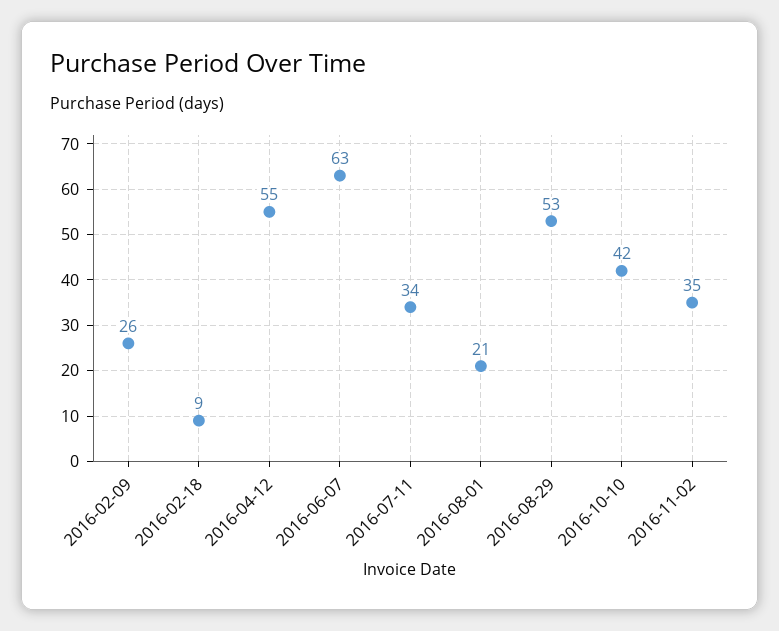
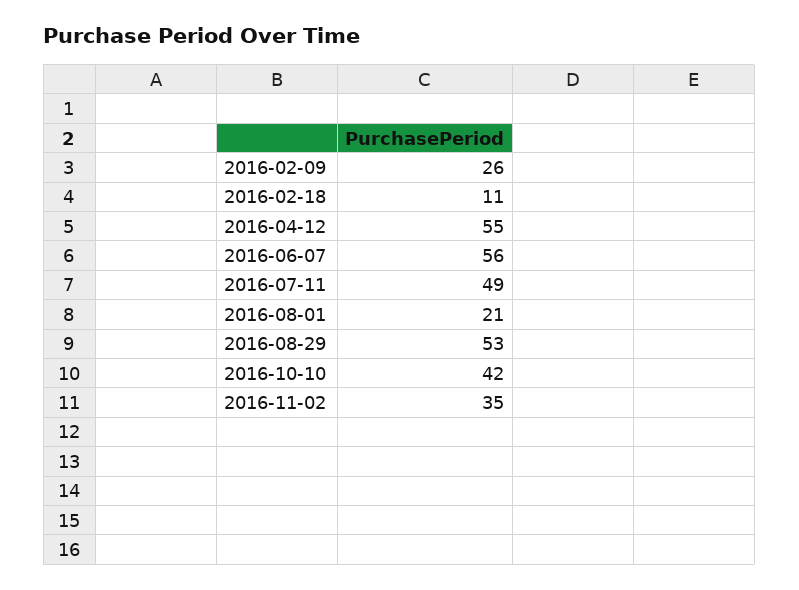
  {
    "2016-02-09": 26,
-   "2016-02-18": 9,
+   "2016-02-18": 11,
    "2016-04-12": 55,
-   "2016-06-07": 63,
+   "2016-06-07": 56,
-   "2016-07-11": 34,
+   "2016-07-11": 49,
    "2016-08-01": 21,
    "2016-08-29": 53,
    "2016-10-10": 42,
    "2016-11-02": 35
  }

